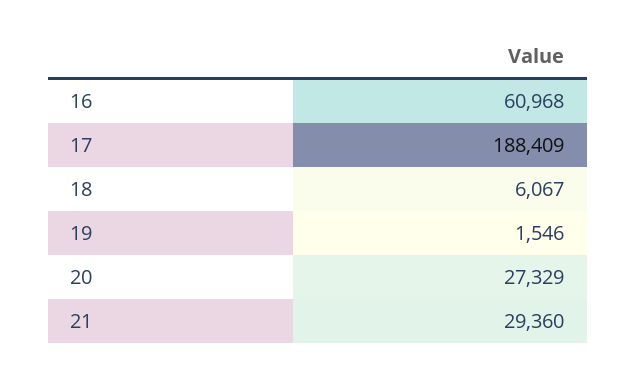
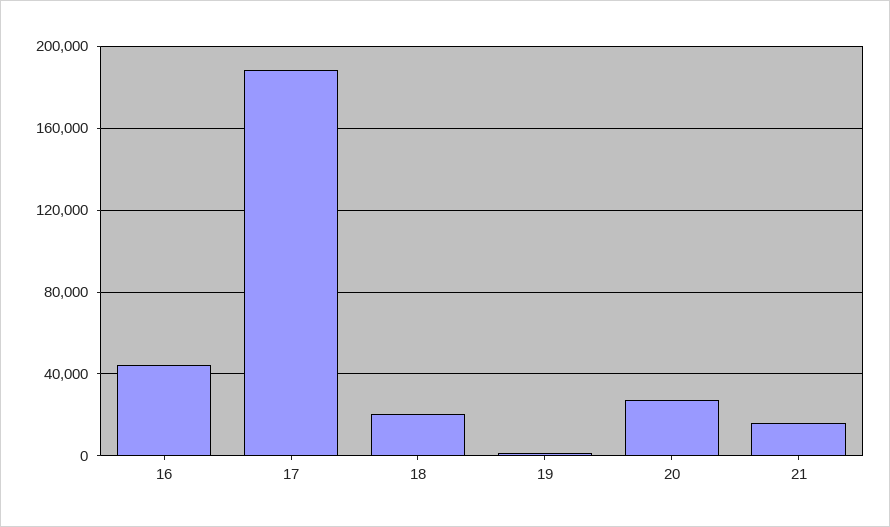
  {
-   "16": 60968,
+   "16": 45000,
    "17": 188409,
-   "18": 6067,
+   "18": 20000,
    "19": 1546,
    "20": 27329,
-   "21": 29360
+   "21": 15000
  }

